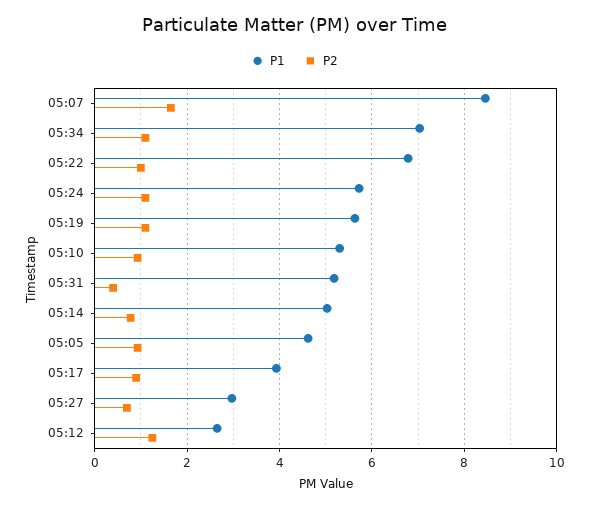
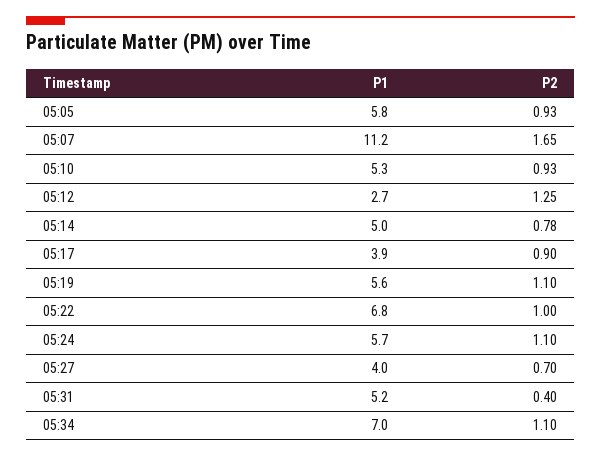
  {
    "P1": {
-     "05:07": 8.4,
+     "05:07": 11.2,
      "05:34": 7,
      "05:22": 6.8,
      "05:24": 5.7,
      "05:19": 5.6,
      "05:10": 5.3,
      "05:31": 5.2,
      "05:14": 5,
-     "05:05": 4.6,
+     "05:05": 5.8,
      "05:17": 3.9,
-     "05:27": 3,
+     "05:27": 4,
      "05:12": 2.7
    },
    "P2": {
      "05:07": 1.65,
      "05:34": 1.1,
      "05:22": 1,
      "05:24": 1.1,
      "05:19": 1.1,
      "05:10": 0.93,
      "05:31": 0.4,
      "05:14": 0.78,
      "05:05": 0.93,
      "05:17": 0.9,
      "05:27": 0.7,
      "05:12": 1.25
    }
  }

